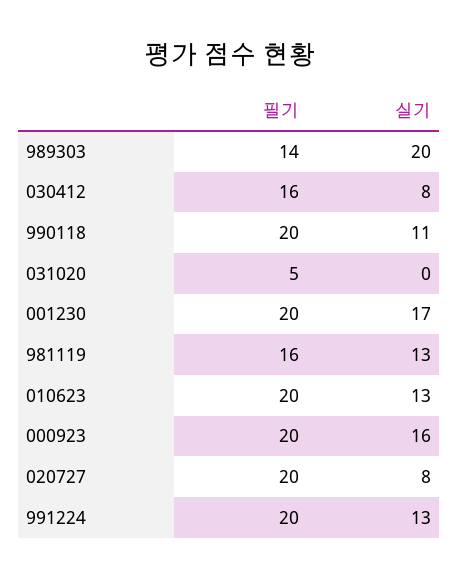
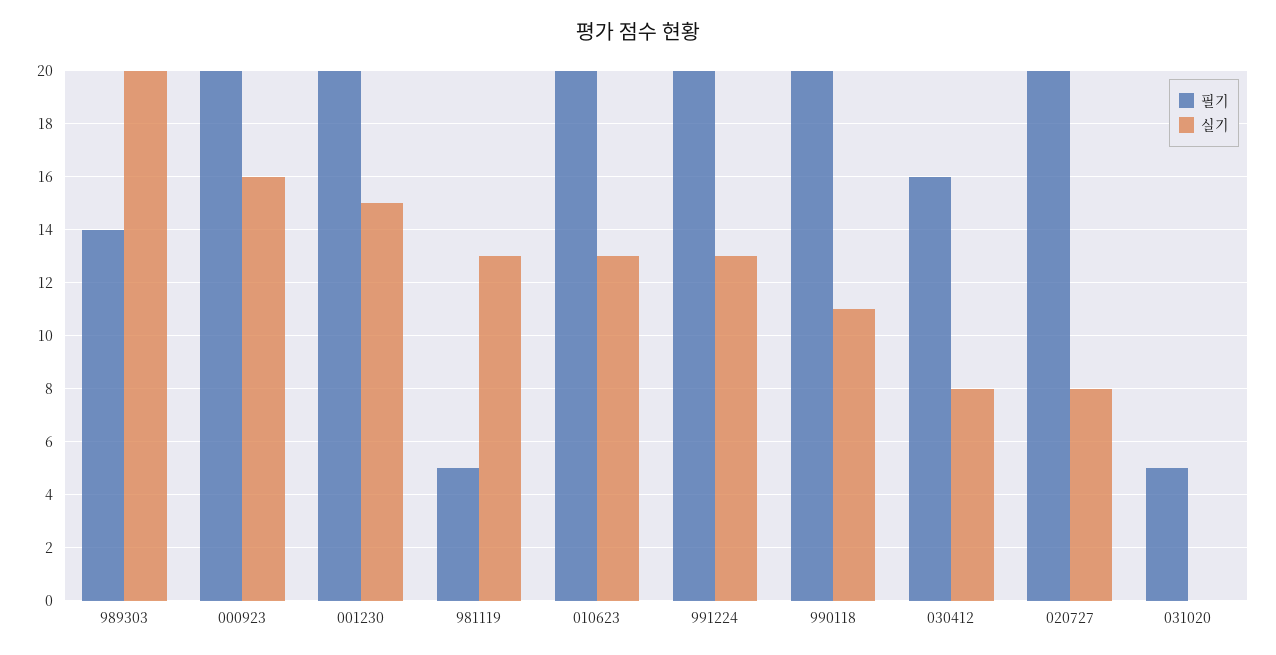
  {
    "필기": {
      "989303": 14,
      "030412": 16,
      "990118": 20,
      "031020": 5,
      "001230": 20,
-     "981119": 16,
+     "981119": 5,
      "010623": 20,
      "000923": 20,
      "020727": 20,
      "991224": 20
    },
    "실기": {
      "989303": 20,
      "030412": 8,
      "990118": 11,
      "031020": 0,
-     "001230": 17,
+     "001230": 15,
      "981119": 13,
      "010623": 13,
      "000923": 16,
      "020727": 8,
      "991224": 13
    }
  }

